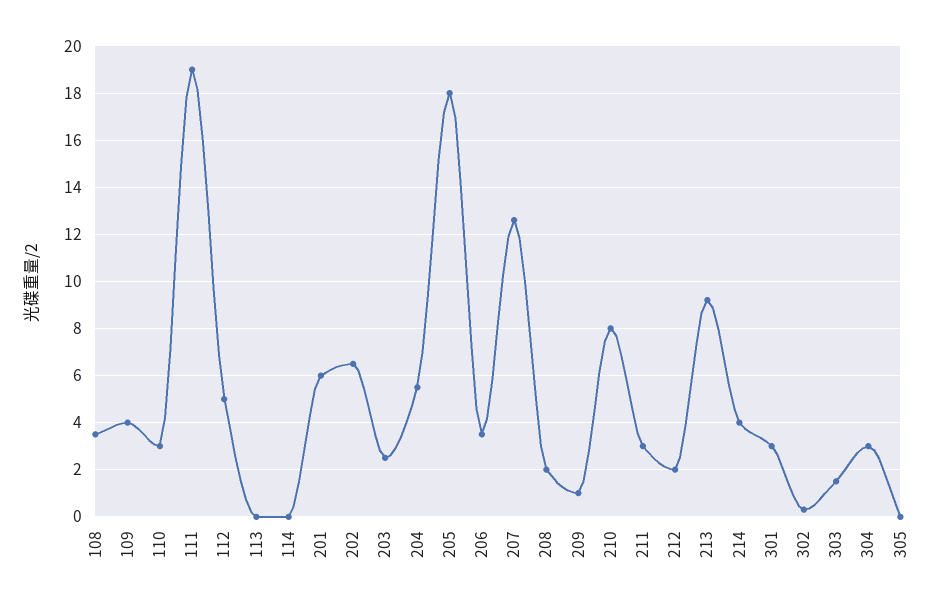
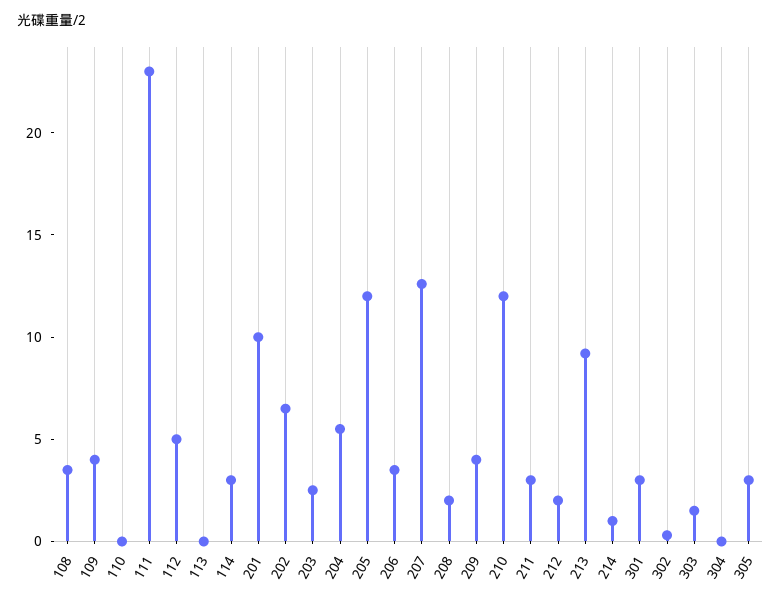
  {
    "108": 3.5,
    "109": 4,
-   "110": 3,
+   "110": 0,
-   "111": 19,
+   "111": 23,
    "112": 5,
    "113": 0,
-   "114": 0,
+   "114": 3,
-   "201": 6,
+   "201": 10,
    "202": 6.5,
    "203": 2.5,
    "204": 5.5,
-   "205": 18,
+   "205": 12,
    "206": 3.5,
    "207": 12.5,
    "208": 2,
-   "209": 1,
+   "209": 4,
-   "210": 8,
+   "210": 12,
    "211": 3,
    "212": 2,
    "213": 9,
-   "214": 4,
+   "214": 1,
    "301": 3,
    "302": 0.5,
    "303": 1.5,
-   "304": 3,
+   "304": 0,
-   "305": 0
+   "305": 3
  }

